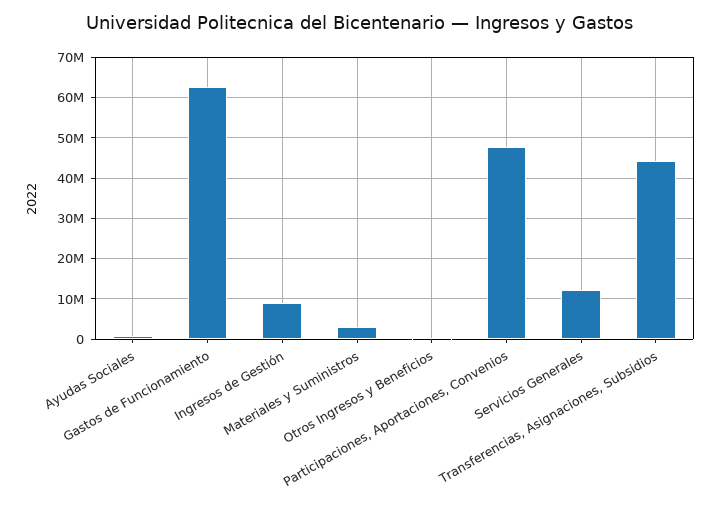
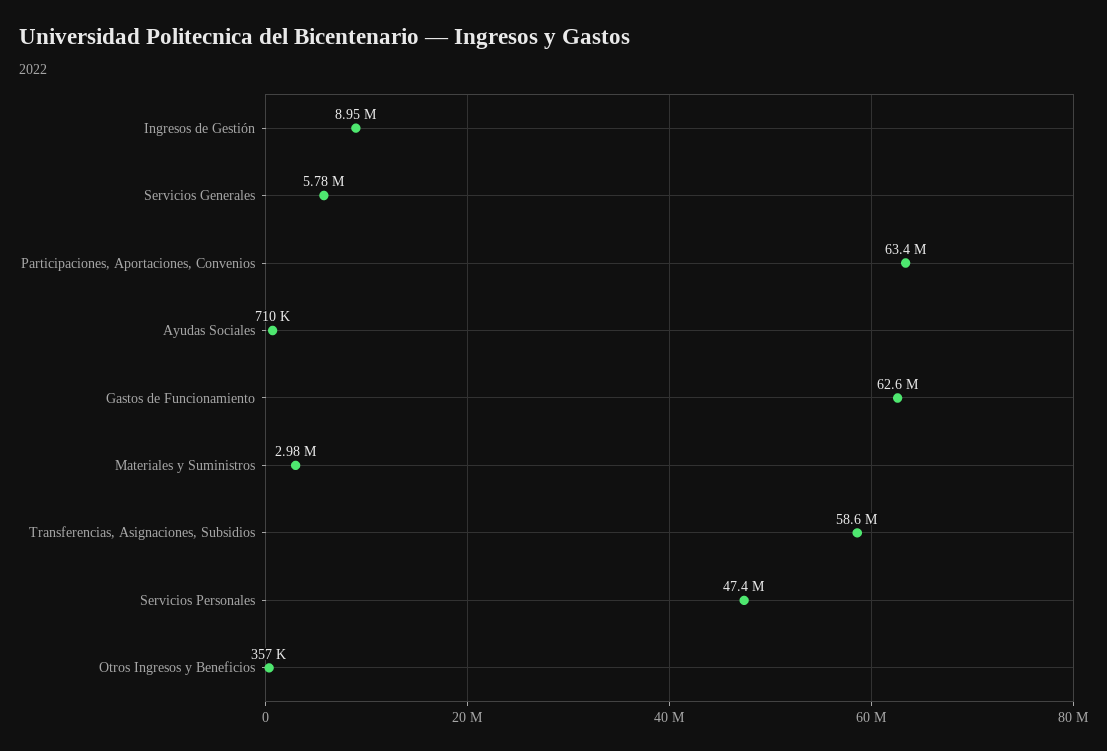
  {
    "Ayudas Sociales": 710000,
    "Gastos de Funcionamiento": 62600000,
    "Ingresos de Gestión": 8950000,
    "Materiales y Suministros": 2980000,
    "Otros Ingresos y Beneficios": 357000,
-   "Participaciones, Aportaciones, Convenios": 48000000,
+   "Participaciones, Aportaciones, Convenios": 63400000,
-   "Servicios Generales": 12000000,
+   "Servicios Generales": 5780000,
-   "Transferencias, Asignaciones, Subsidios": 44000000
+   "Transferencias, Asignaciones, Subsidios": 58600000,
+   "Servicios Personales": 47400000
  }

